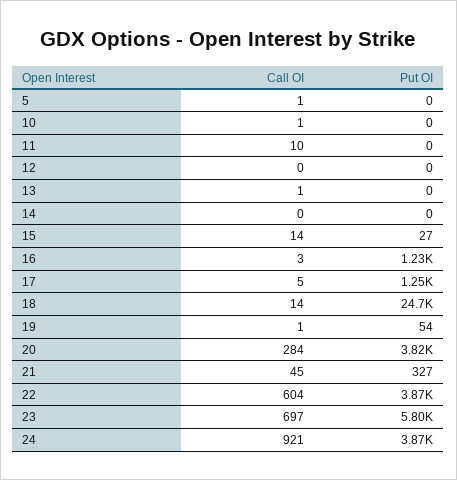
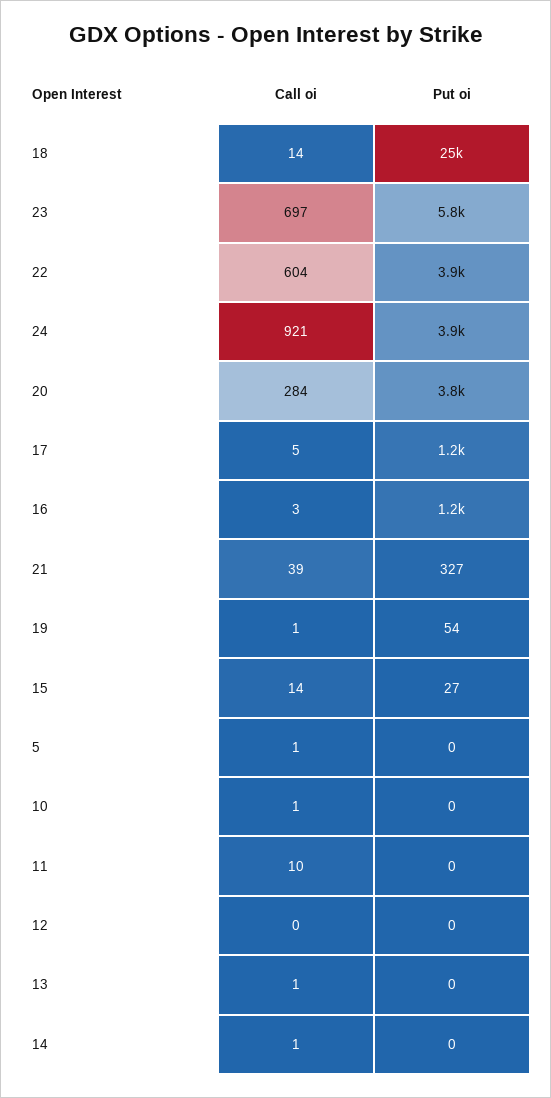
  {
    "Call OI": {
      "5": 1,
      "10": 1,
      "11": 10,
      "12": 0,
      "13": 1,
-     "14": 0,
+     "14": 1,
      "15": 14,
      "16": 3,
      "17": 5,
      "18": 14,
      "19": 1,
      "20": 284,
-     "21": 45,
+     "21": 39,
      "22": 604,
      "23": 697,
      "24": 921
    },
    "Put OI": {
      "5": 0,
      "10": 0,
      "11": 0,
      "12": 0,
      "13": 0,
      "14": 0,
      "15": 27,
      "16": 1230,
      "17": 1250,
      "18": 24700,
      "19": 54,
      "20": 3820,
      "21": 327,
      "22": 3870,
      "23": 5800,
      "24": 3870
    }
  }

